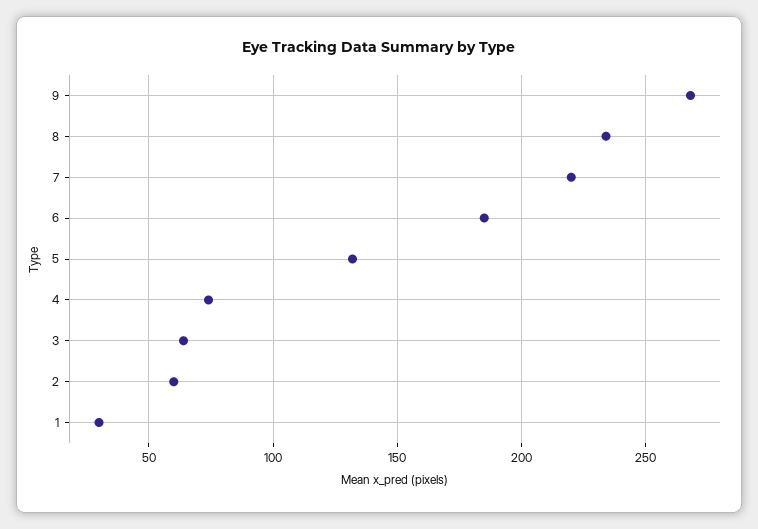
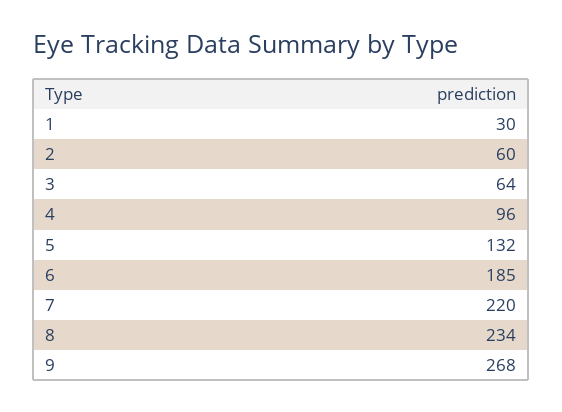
  {
    "9": 268,
    "8": 234,
    "7": 220,
    "6": 185,
    "5": 132,
-   "4": 75,
+   "4": 96,
    "3": 64,
    "2": 60,
    "1": 30
  }

